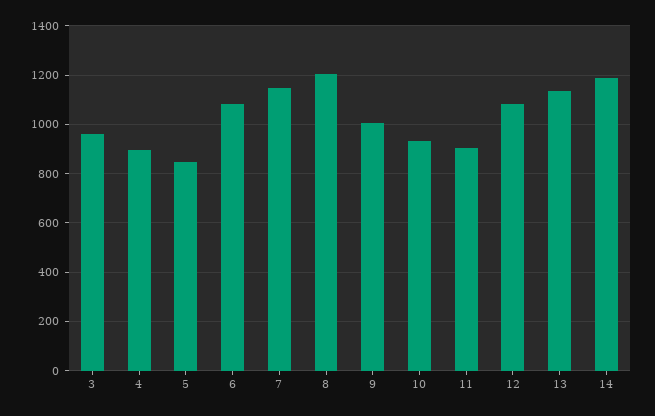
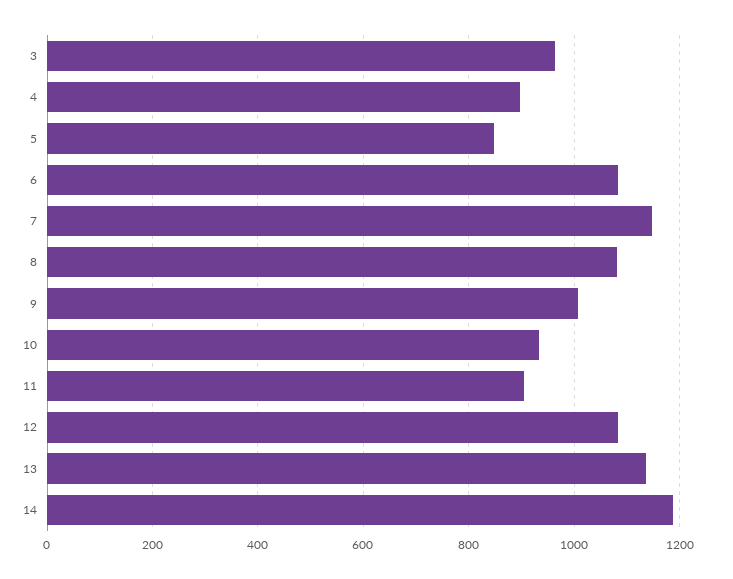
  {
    "3": 960,
    "4": 900,
    "5": 840,
    "6": 1080,
    "7": 1140,
-   "8": 1200,
+   "8": 1080,
    "9": 1000,
    "10": 940,
    "11": 900,
    "12": 1080,
    "13": 1140,
    "14": 1180
  }

